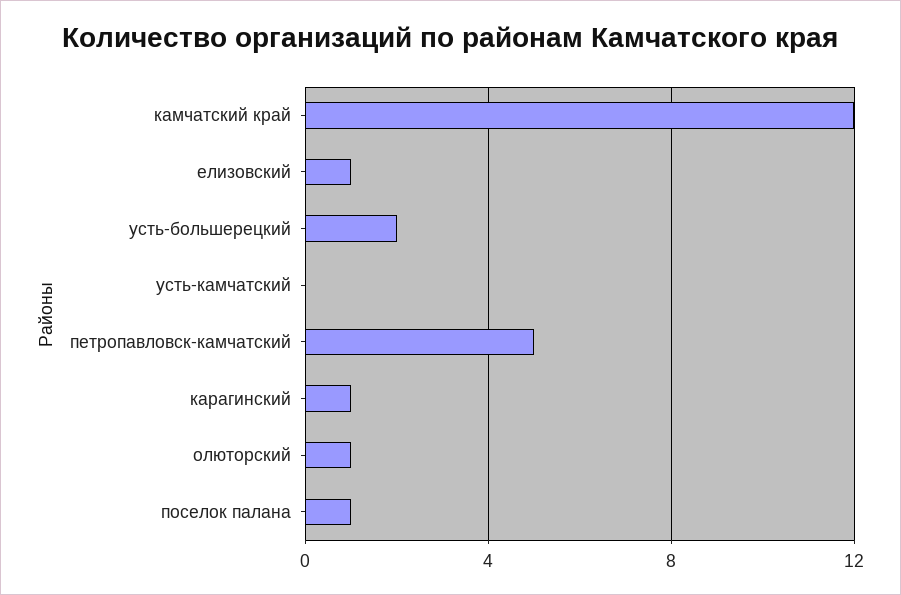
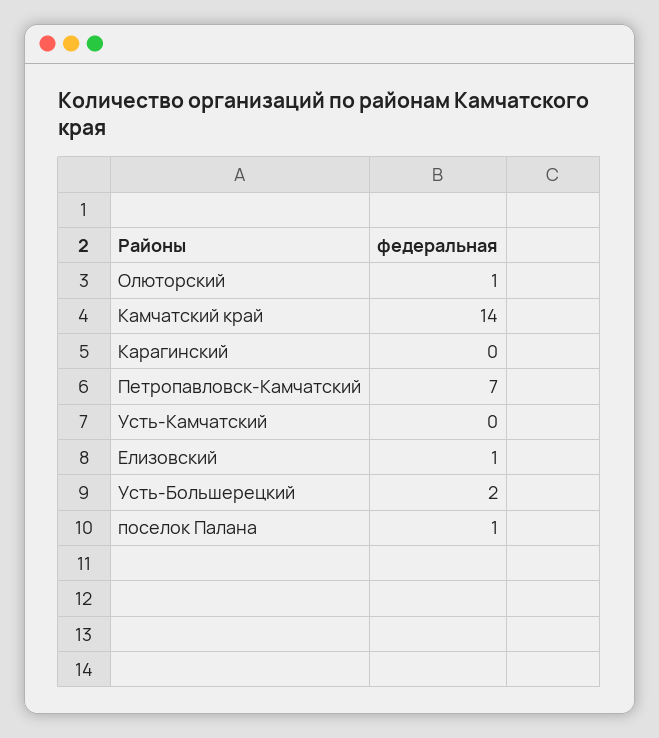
  {
-   "камчатский край": 12,
+   "камчатский край": 14,
    "елизовский": 1,
    "усть-большерецкий": 2,
    "усть-камчатский": 0,
-   "петропавловск-камчатский": 5,
+   "петропавловск-камчатский": 7,
-   "карагинский": 1,
+   "карагинский": 0,
    "олюторский": 1,
    "поселок палана": 1
  }

